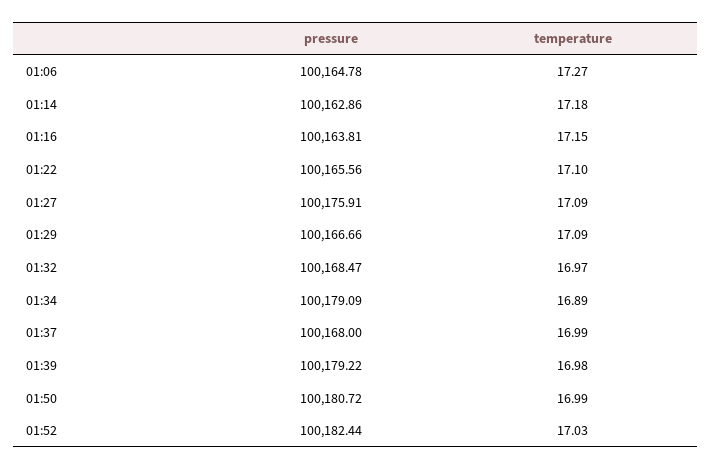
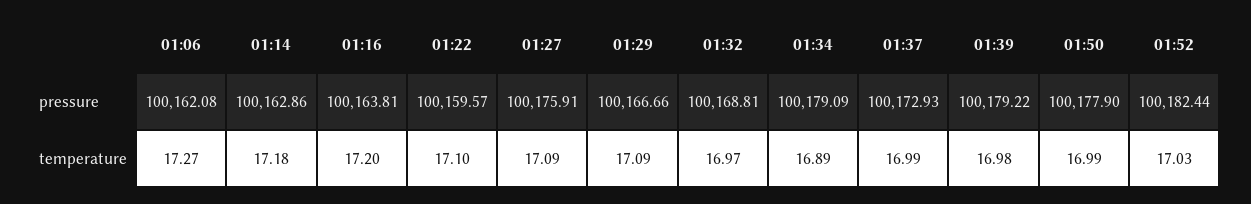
  {
    "pressure": {
-     "01:06": 100164.78,
+     "01:06": 100162.08,
      "01:14": 100162.86,
      "01:16": 100163.81,
-     "01:22": 100165.56,
+     "01:22": 100159.57,
      "01:27": 100175.91,
      "01:29": 100166.66,
-     "01:32": 100168.47,
+     "01:32": 100168.81,
      "01:34": 100179.09,
-     "01:37": 100168,
+     "01:37": 100172.93,
      "01:39": 100179.22,
-     "01:50": 100180.72,
+     "01:50": 100177.9,
      "01:52": 100182.44
    },
    "temperature": {
      "01:06": 17.27,
      "01:14": 17.18,
-     "01:16": 17.15,
+     "01:16": 17.2,
      "01:22": 17.1,
      "01:27": 17.09,
      "01:29": 17.09,
      "01:32": 16.97,
      "01:34": 16.89,
      "01:37": 16.99,
      "01:39": 16.98,
      "01:50": 16.99,
      "01:52": 17.03
    }
  }

